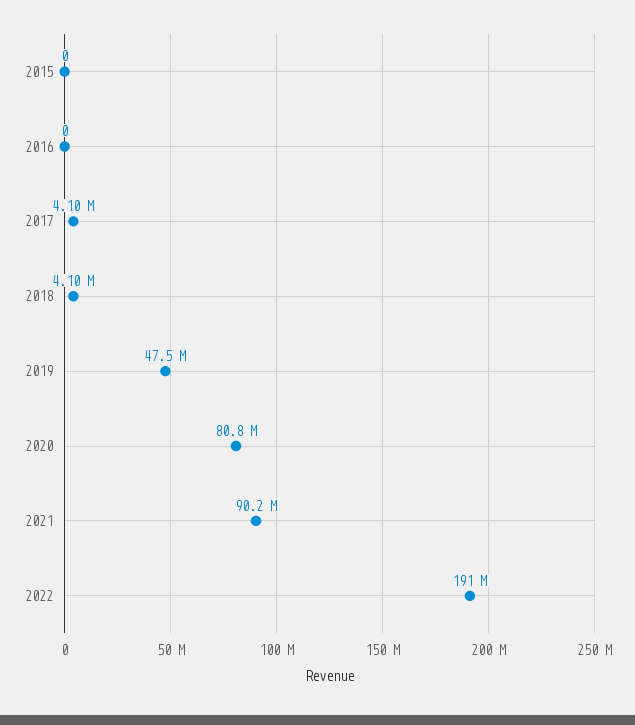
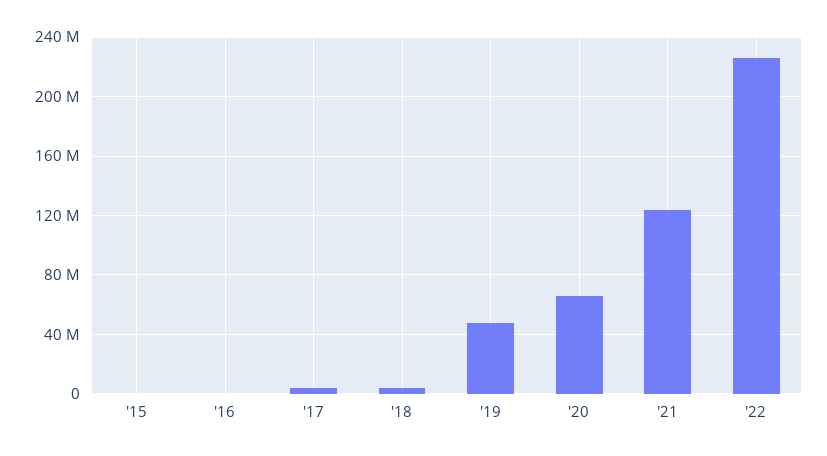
  {
    "2015": 0,
    "2016": 0,
    "2017": 4100000,
    "2018": 4100000,
    "2019": 47500000,
-   "2020": 80800000,
+   "2020": 65000000,
-   "2021": 90200000,
+   "2021": 125000000,
-   "2022": 191000000
+   "2022": 225000000
  }

